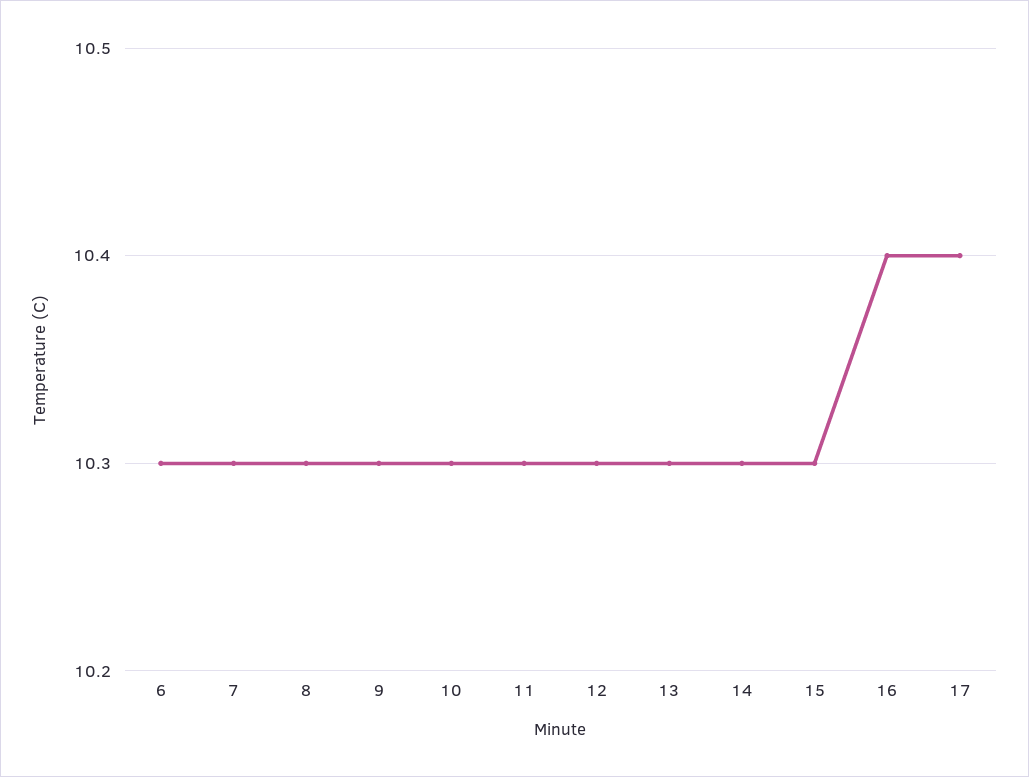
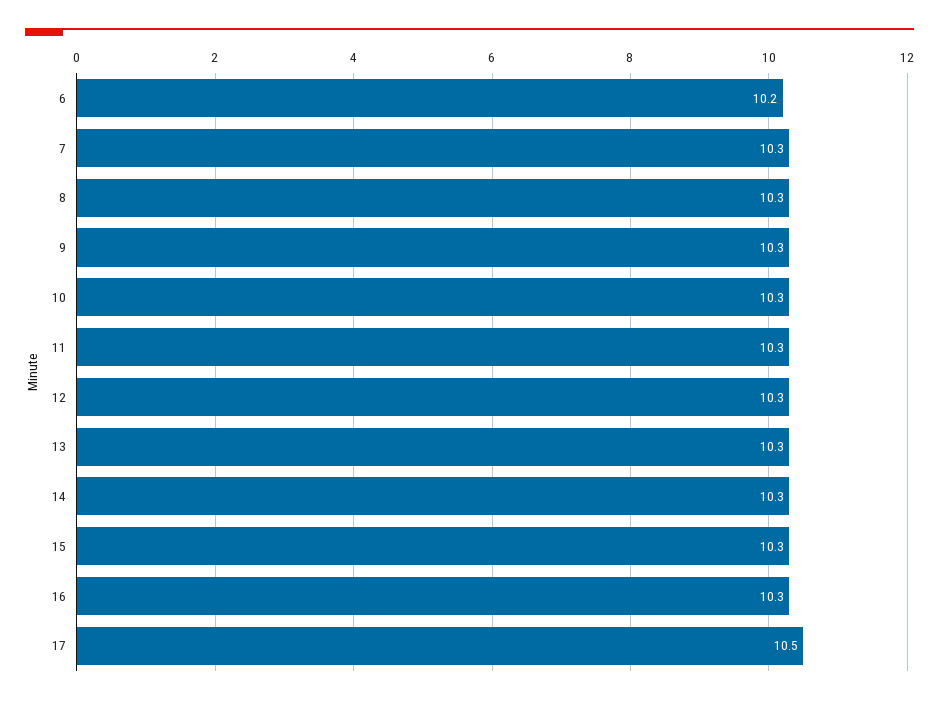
  {
-   "6": 10.3,
+   "6": 10.2,
    "7": 10.3,
    "8": 10.3,
    "9": 10.3,
    "10": 10.3,
    "11": 10.3,
    "12": 10.3,
    "13": 10.3,
    "14": 10.3,
    "15": 10.3,
-   "16": 10.4,
+   "16": 10.3,
-   "17": 10.4
+   "17": 10.5
  }

